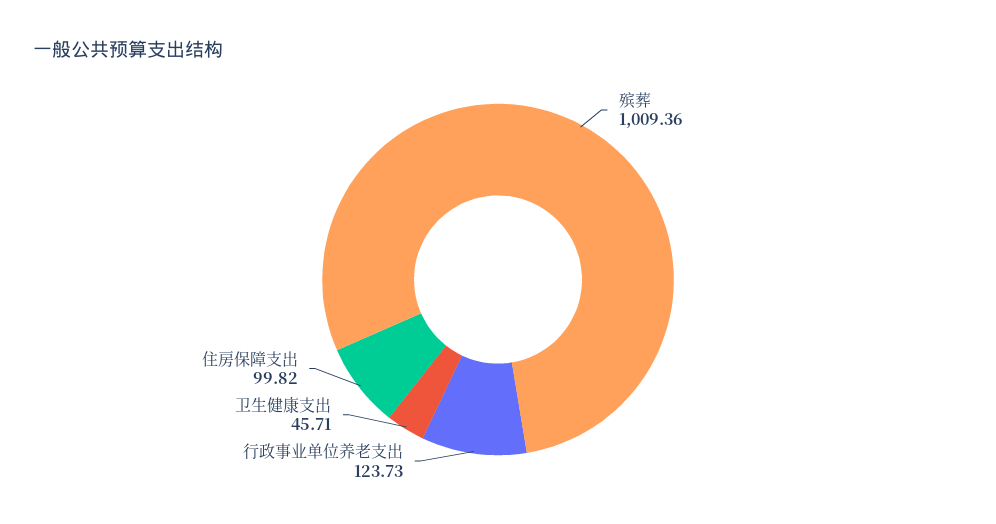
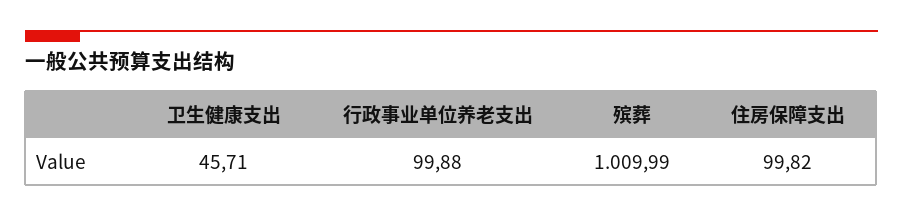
  {
-   "殡葬": 1009.36,
+   "殡葬": 1009.99,
-   "行政事业单位养老支出": 123.73,
+   "行政事业单位养老支出": 99.88,
    "卫生健康支出": 45.71,
    "住房保障支出": 99.82
  }

